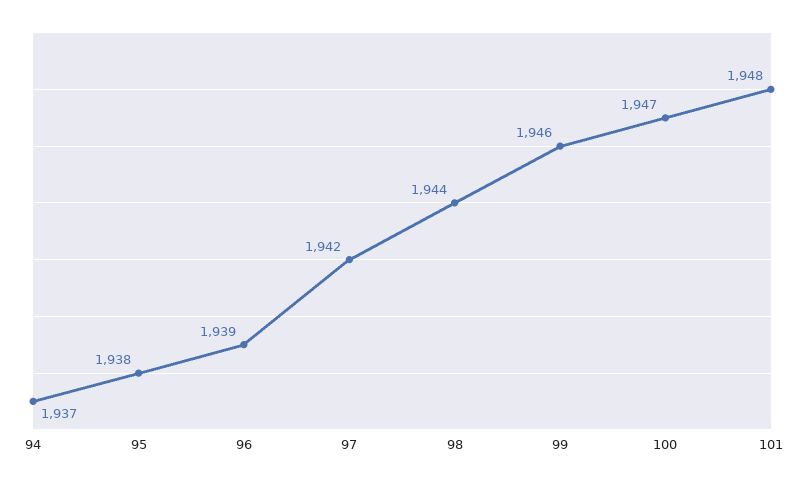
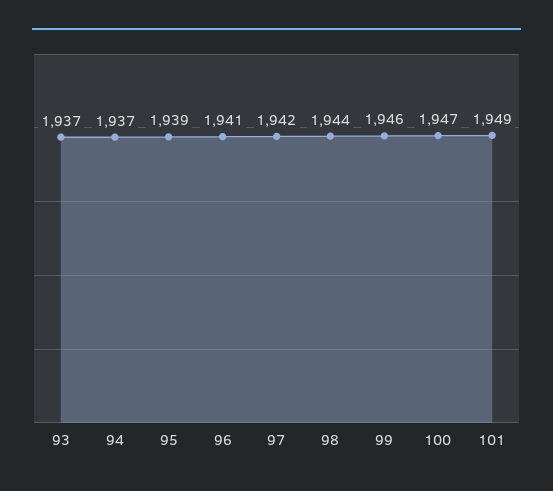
  {
    "94": 1937,
-   "95": 1938,
+   "95": 1939,
-   "96": 1939,
+   "96": 1941,
    "97": 1942,
    "98": 1944,
    "99": 1946,
    "100": 1947,
-   "101": 1948
+   "101": 1949,
+   "93": 1937
  }

